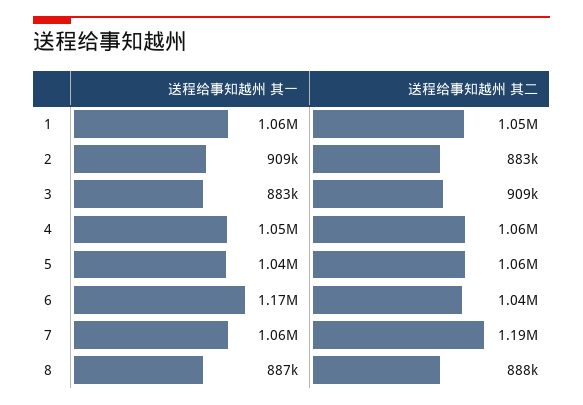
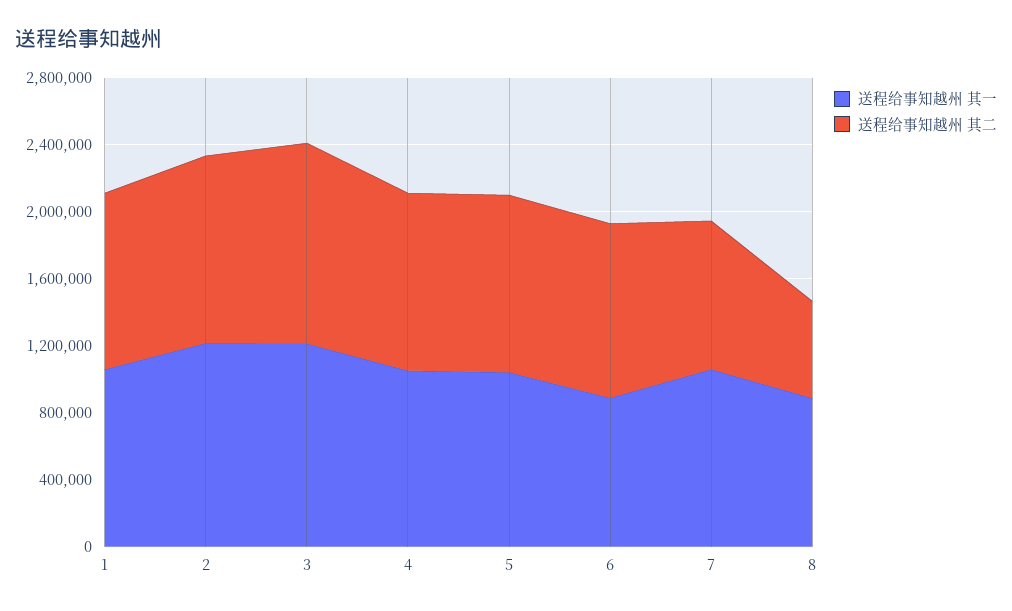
  {
    "送程给事知越州 其一": {
      "1": 1060000,
-     "2": 909000,
+     "2": 1200000,
-     "3": 883000,
+     "3": 1200000,
      "4": 1050000,
      "5": 1040000,
-     "6": 1170000,
+     "6": 900000,
      "7": 1060000,
      "8": 887000
    },
    "送程给事知越州 其二": {
      "1": 1050000,
-     "2": 883000,
+     "2": 1100000,
-     "3": 909000,
+     "3": 1200000,
      "4": 1060000,
      "5": 1060000,
      "6": 1040000,
-     "7": 1190000,
+     "7": 900000,
-     "8": 888000
+     "8": 600000
    }
  }

